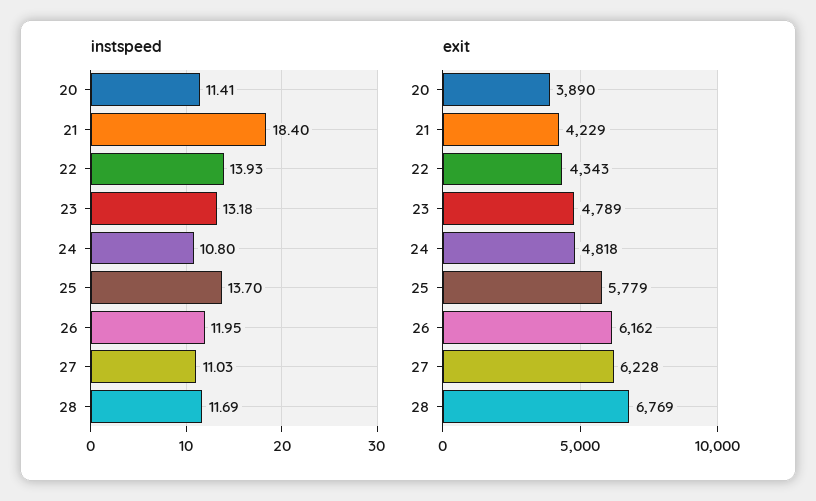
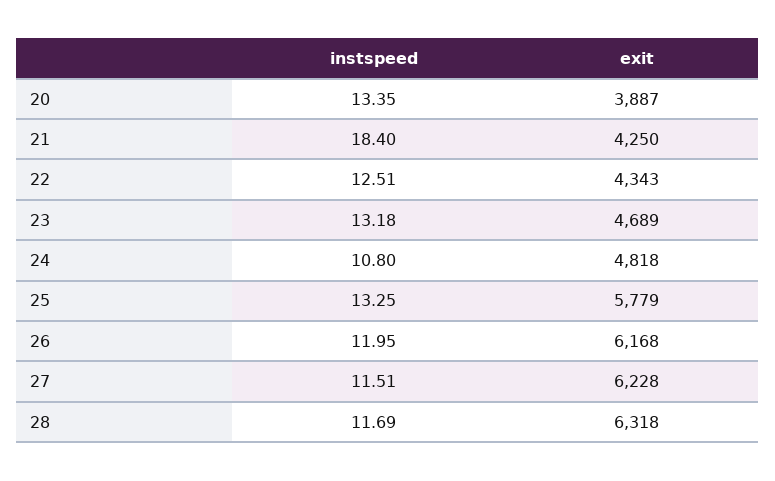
  {
    "instspeed": {
-     "20": 11.41,
+     "20": 13.35,
      "21": 18.4,
-     "22": 13.93,
+     "22": 12.51,
      "23": 13.18,
      "24": 10.8,
-     "25": 13.7,
+     "25": 13.25,
      "26": 11.95,
-     "27": 11.03,
+     "27": 11.51,
      "28": 11.69
    },
    "exit": {
-     "20": 3890,
+     "20": 3887,
-     "21": 4229,
+     "21": 4250,
      "22": 4343,
-     "23": 4789,
+     "23": 4689,
      "24": 4818,
      "25": 5779,
-     "26": 6162,
+     "26": 6168,
      "27": 6228,
-     "28": 6769
+     "28": 6318
    }
  }

